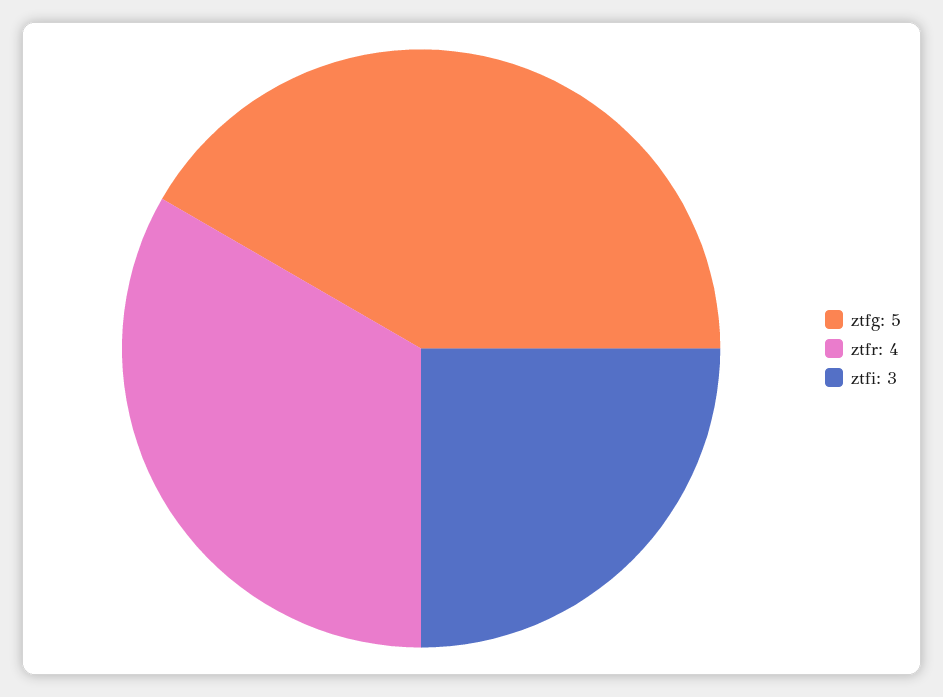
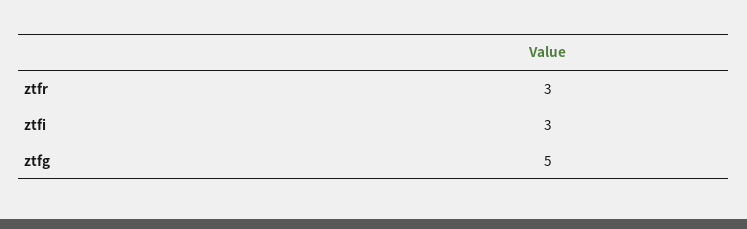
  {
    "ztfg": 5,
-   "ztfr": 4,
+   "ztfr": 3,
    "ztfi": 3
  }

